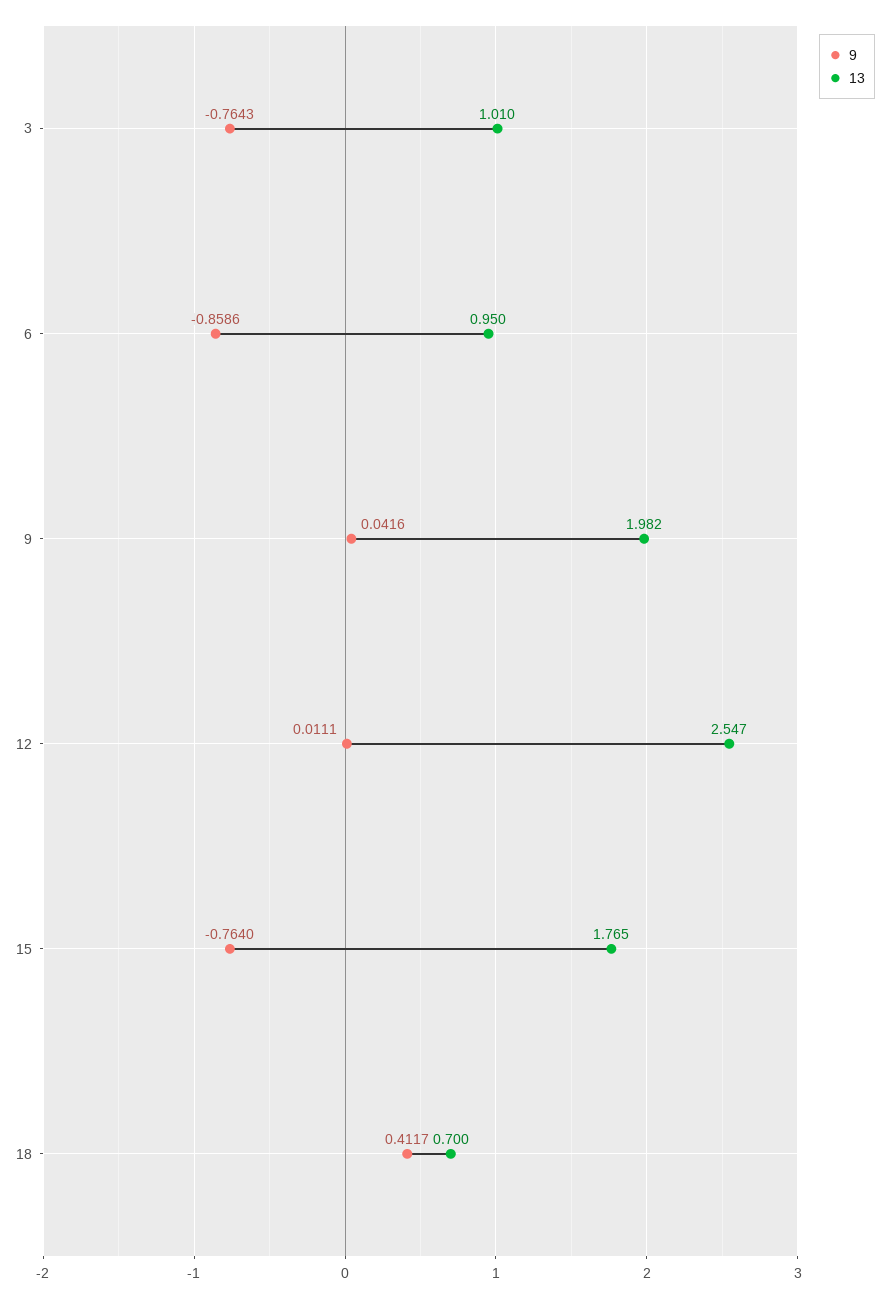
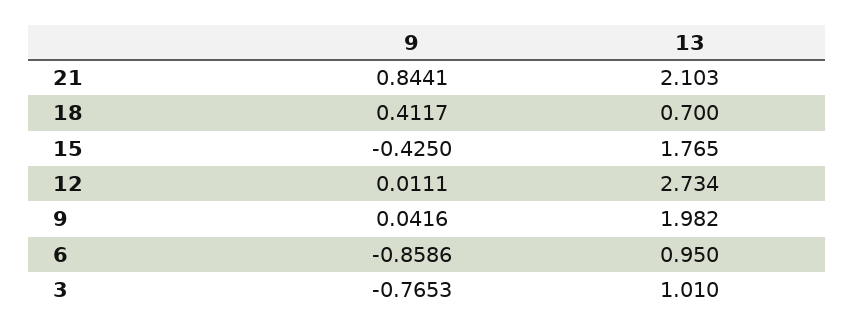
  {
    "9": {
-     "3": -0.7643,
+     "3": -0.7653,
      "6": -0.8586,
      "9": 0.0416,
      "12": 0.0111,
-     "15": -0.764,
+     "15": -0.425,
-     "18": 0.4117
+     "18": 0.4117,
+     "21": 0.8441
    },
    "13": {
      "3": 1.01,
      "6": 0.95,
      "9": 1.982,
-     "12": 2.547,
+     "12": 2.734,
      "15": 1.765,
-     "18": 0.7
+     "18": 0.7,
+     "21": 2.103
    }
  }

